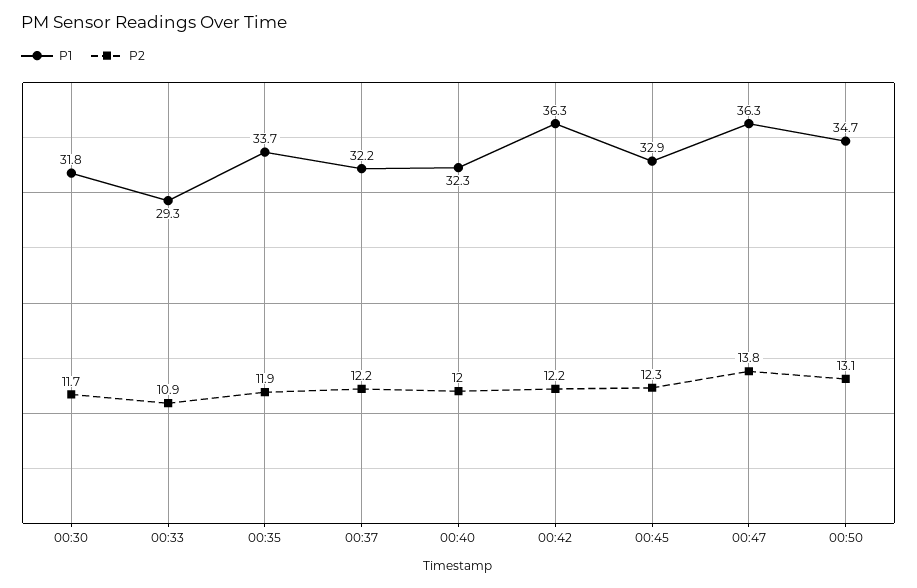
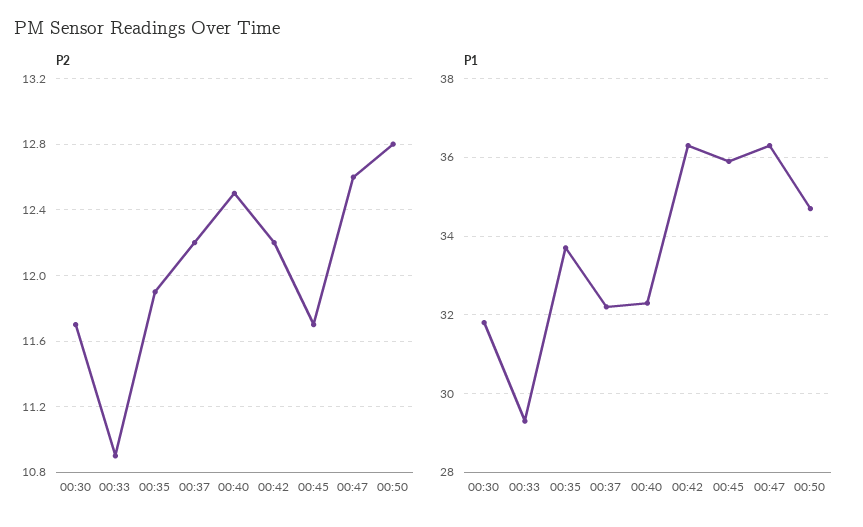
  {
    "P1": {
      "00:30": 31.8,
      "00:33": 29.3,
      "00:35": 33.7,
      "00:37": 32.2,
      "00:40": 32.3,
      "00:42": 36.3,
-     "00:45": 32.9,
+     "00:45": 36,
      "00:47": 36.3,
      "00:50": 34.7
    },
    "P2": {
      "00:30": 11.7,
      "00:33": 10.9,
      "00:35": 11.9,
      "00:37": 12.2,
-     "00:40": 12,
+     "00:40": 12.5,
      "00:42": 12.2,
-     "00:45": 12.3,
+     "00:45": 11.7,
-     "00:47": 13.8,
+     "00:47": 12.6,
-     "00:50": 13.1
+     "00:50": 12.8
    }
  }

